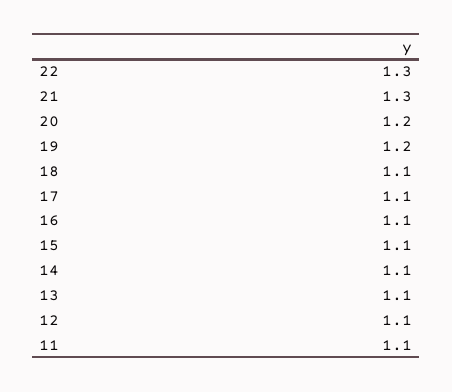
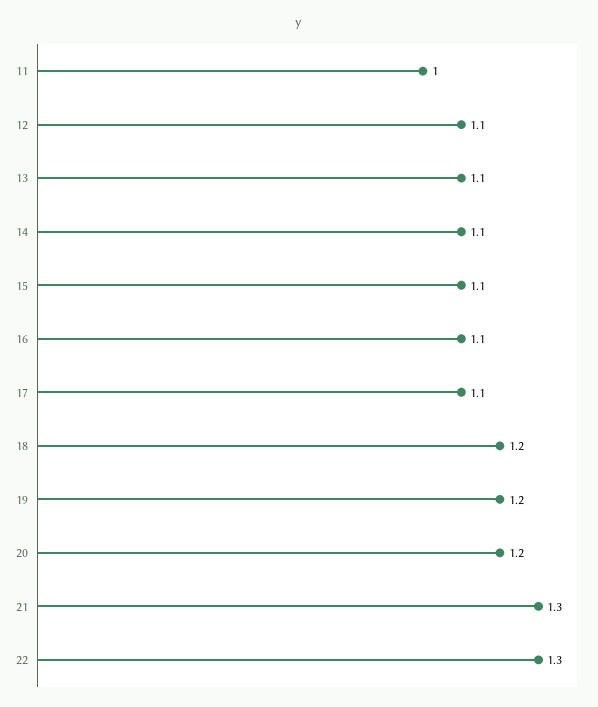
  {
    "22": 1.3,
    "21": 1.3,
    "20": 1.2,
    "19": 1.2,
-   "18": 1.1,
+   "18": 1.2,
    "17": 1.1,
    "16": 1.1,
    "15": 1.1,
    "14": 1.1,
    "13": 1.1,
    "12": 1.1,
-   "11": 1.1
+   "11": 1
  }

